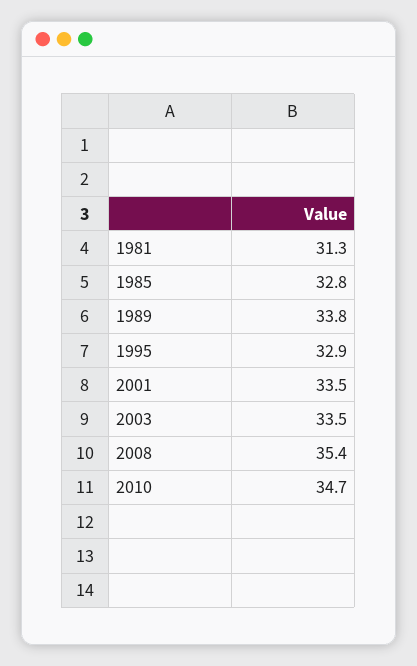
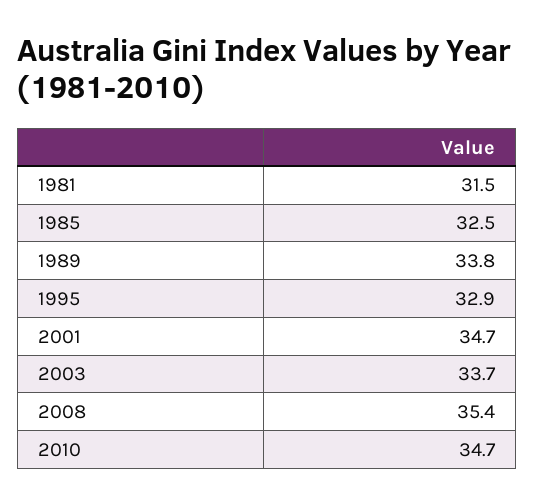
  {
-   "1981": 31.3,
+   "1981": 31.5,
-   "1985": 32.8,
+   "1985": 32.5,
    "1989": 33.8,
    "1995": 32.9,
-   "2001": 33.5,
+   "2001": 34.7,
-   "2003": 33.5,
+   "2003": 33.7,
    "2008": 35.4,
    "2010": 34.7
  }

